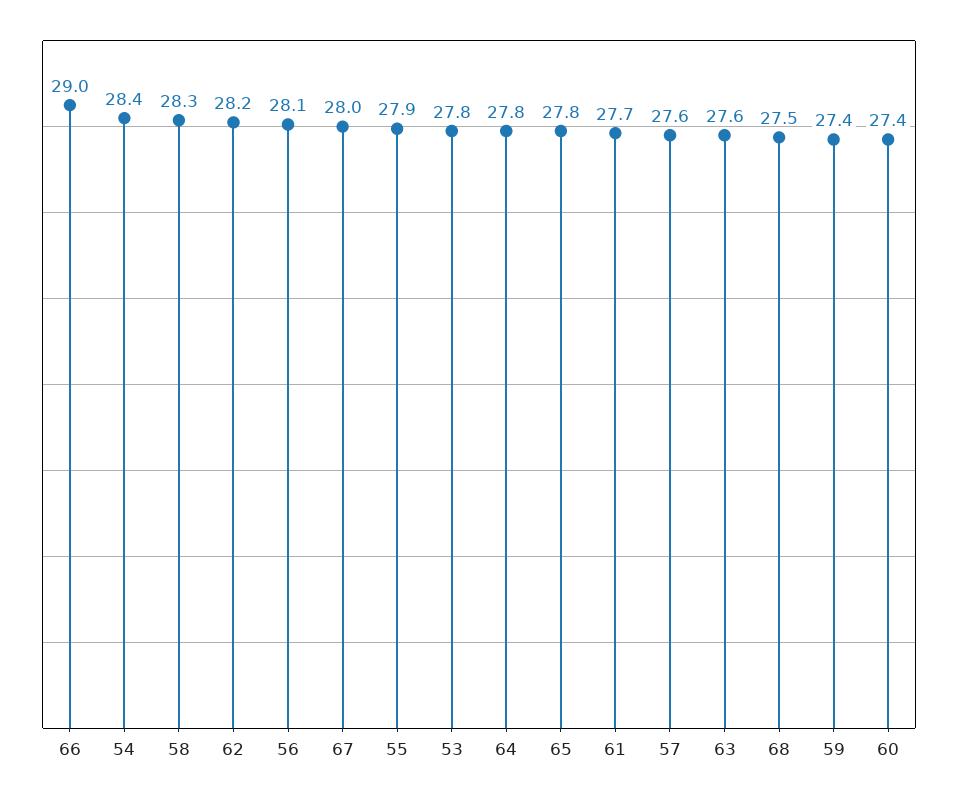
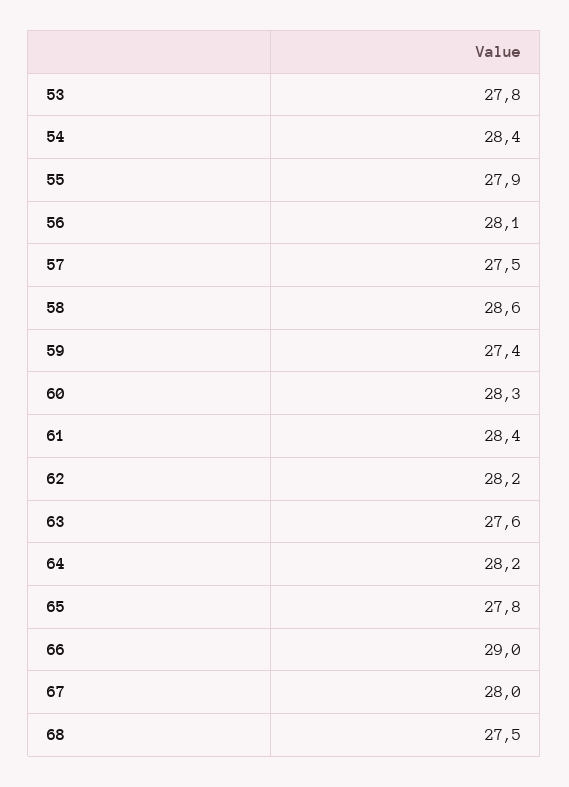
  {
    "66": 29,
    "54": 28.4,
-   "58": 28.3,
+   "58": 28.6,
    "62": 28.2,
    "56": 28.1,
    "67": 28,
    "55": 27.9,
    "53": 27.8,
-   "64": 27.8,
+   "64": 28.2,
    "65": 27.8,
-   "61": 27.7,
+   "61": 28.4,
-   "57": 27.6,
+   "57": 27.5,
    "63": 27.6,
    "68": 27.5,
    "59": 27.4,
-   "60": 27.4
+   "60": 28.3
  }

